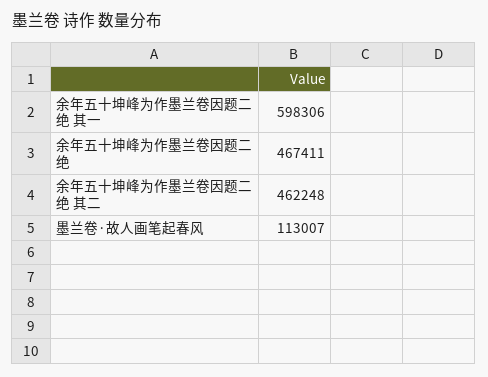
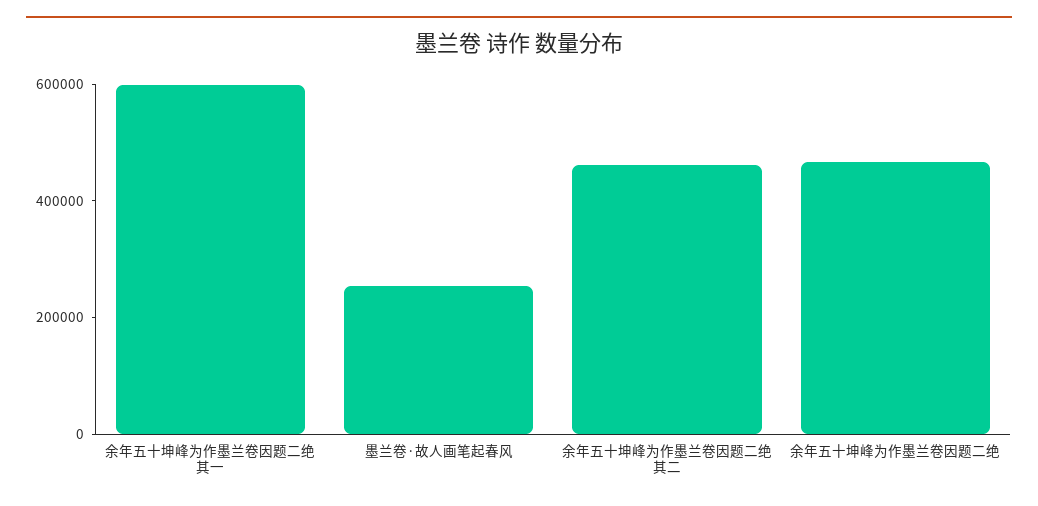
  {
    "余年五十坤峰为作墨兰卷因题二绝 其一": 598306,
    "余年五十坤峰为作墨兰卷因题二绝": 467411,
    "余年五十坤峰为作墨兰卷因题二绝 其二": 462248,
-   "墨兰卷·故人画笔起春风": 113007
+   "墨兰卷·故人画笔起春风": 250000
  }

